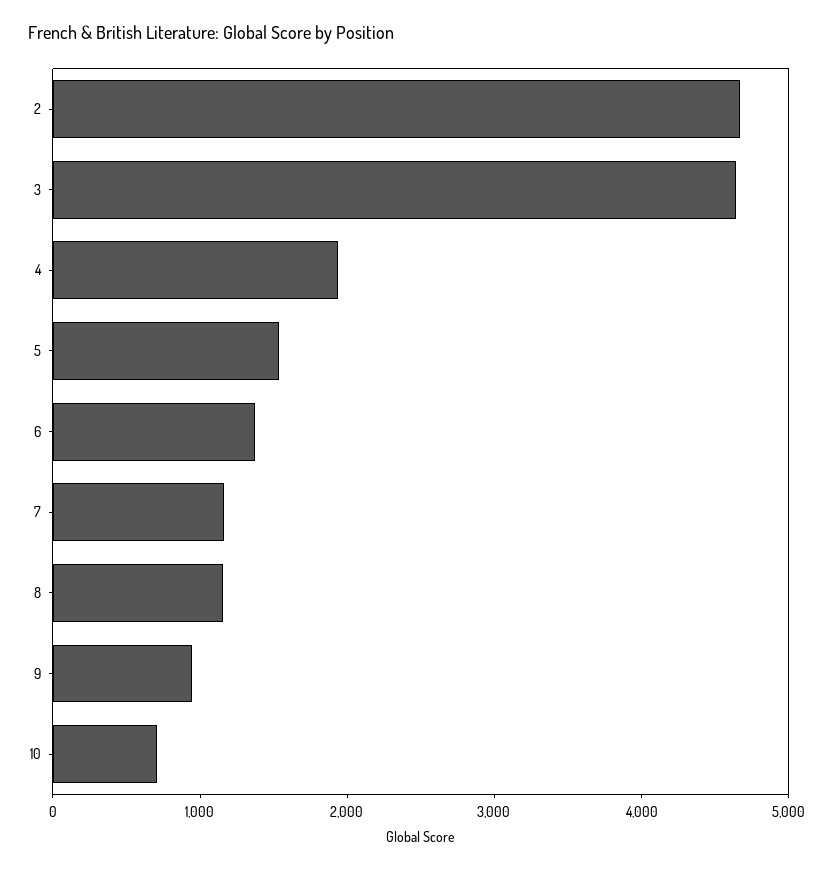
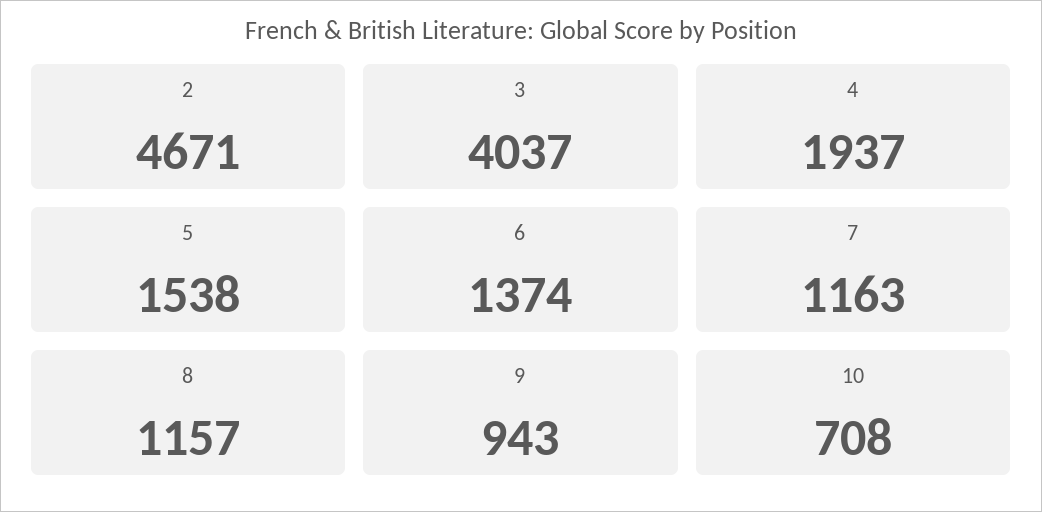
  {
    "2": 4671,
-   "3": 4600,
+   "3": 4037,
    "4": 1937,
    "5": 1538,
    "6": 1374,
    "7": 1163,
    "8": 1157,
    "9": 943,
    "10": 708
  }

